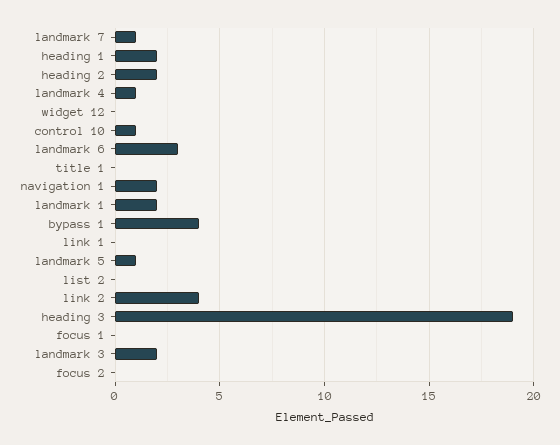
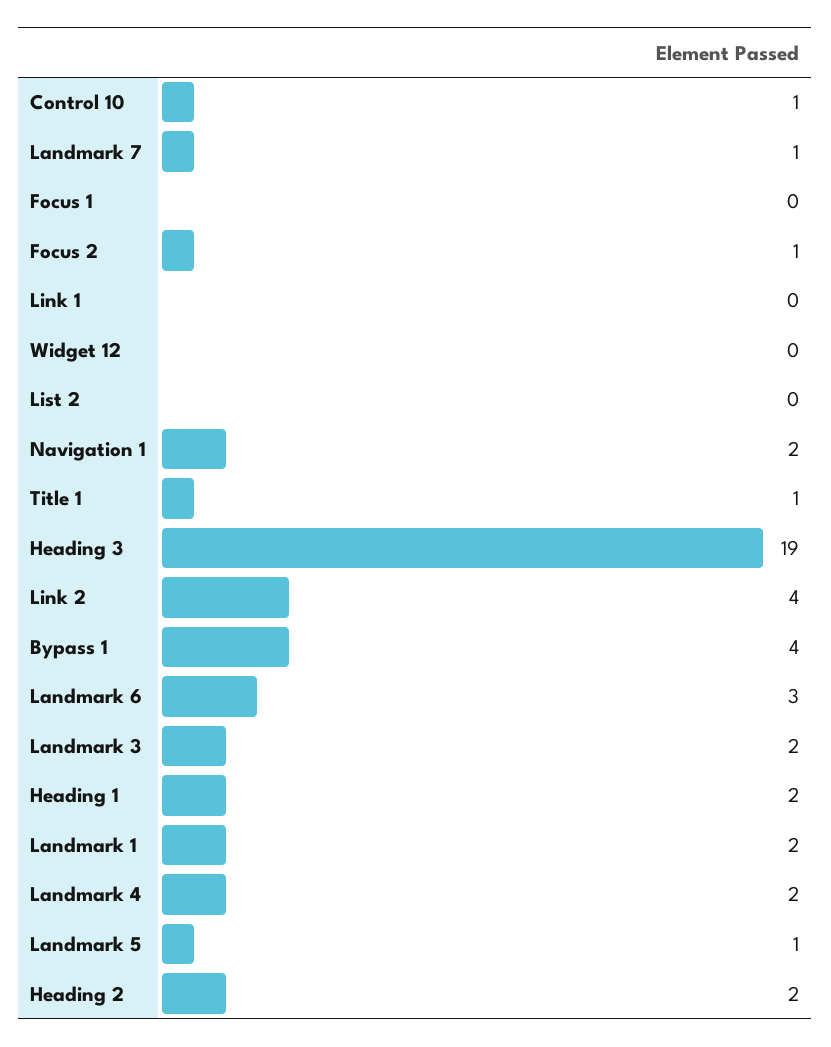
  {
    "landmark 7": 1,
    "heading 1": 2,
    "heading 2": 2,
-   "landmark 4": 1,
+   "landmark 4": 2,
    "widget 12": 0,
    "control 10": 1,
    "landmark 6": 3,
-   "title 1": 0,
+   "title 1": 1,
    "navigation 1": 2,
    "landmark 1": 2,
    "bypass 1": 4,
    "link 1": 0,
    "landmark 5": 1,
    "list 2": 0,
    "link 2": 4,
    "heading 3": 19,
    "focus 1": 0,
    "landmark 3": 2,
-   "focus 2": 0
+   "focus 2": 1
  }

